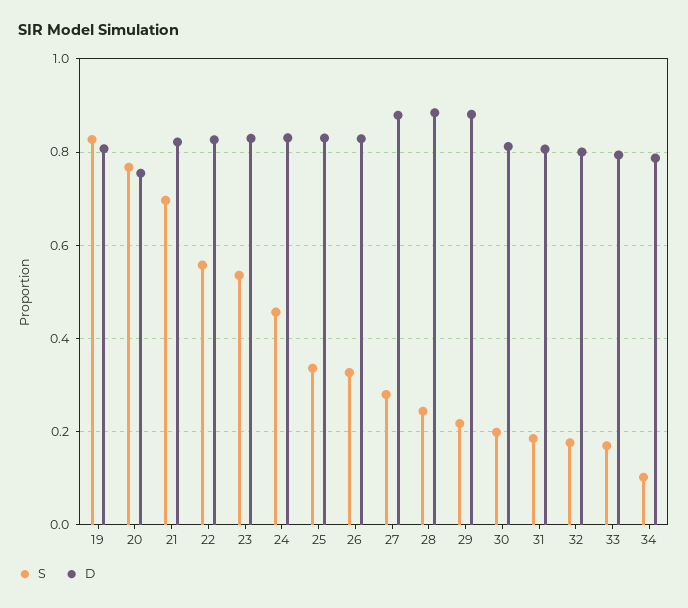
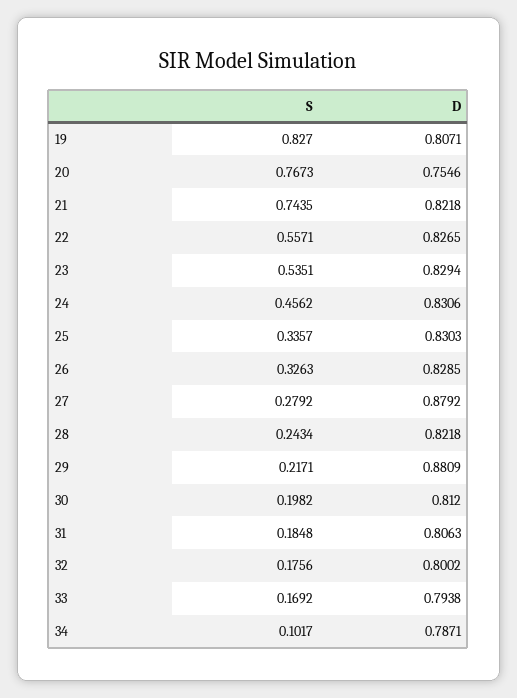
  {
    "S": {
      "19": 0.827,
      "20": 0.7673,
-     "21": 0.7,
+     "21": 0.7435,
      "22": 0.5571,
      "23": 0.5351,
      "24": 0.4562,
      "25": 0.3357,
      "26": 0.3263,
      "27": 0.2792,
      "28": 0.2434,
      "29": 0.2171,
      "30": 0.1982,
      "31": 0.1848,
      "32": 0.1756,
      "33": 0.1692,
      "34": 0.1017
    },
    "D": {
      "19": 0.8071,
      "20": 0.7546,
      "21": 0.8218,
      "22": 0.8265,
      "23": 0.8294,
      "24": 0.8306,
      "25": 0.8303,
      "26": 0.8285,
      "27": 0.8792,
-     "28": 0.88,
+     "28": 0.8218,
      "29": 0.8809,
      "30": 0.812,
      "31": 0.8063,
      "32": 0.8002,
      "33": 0.7938,
      "34": 0.7871
    }
  }

